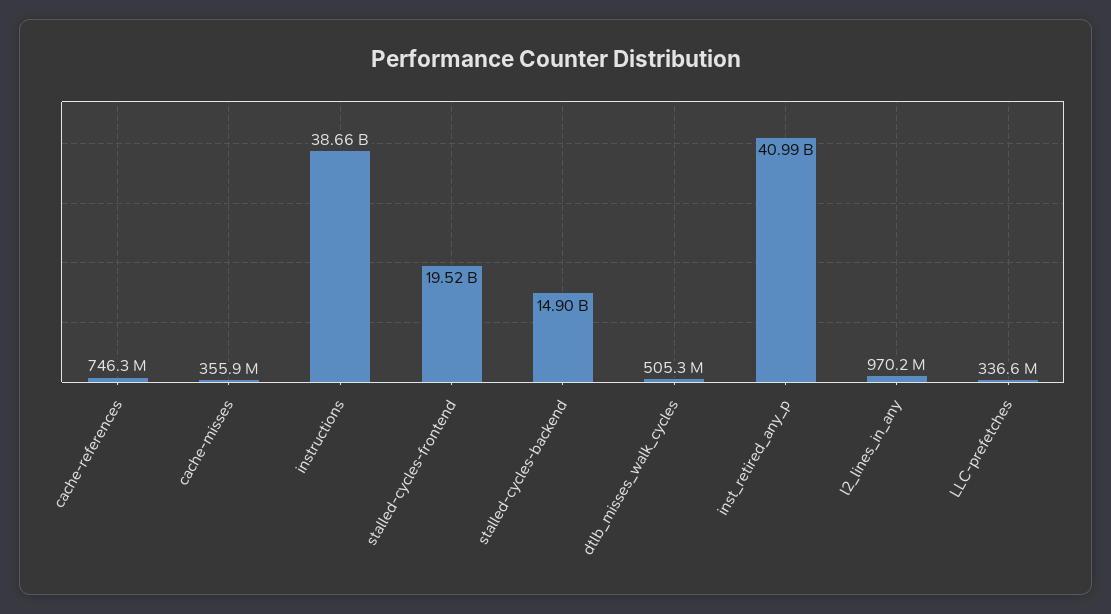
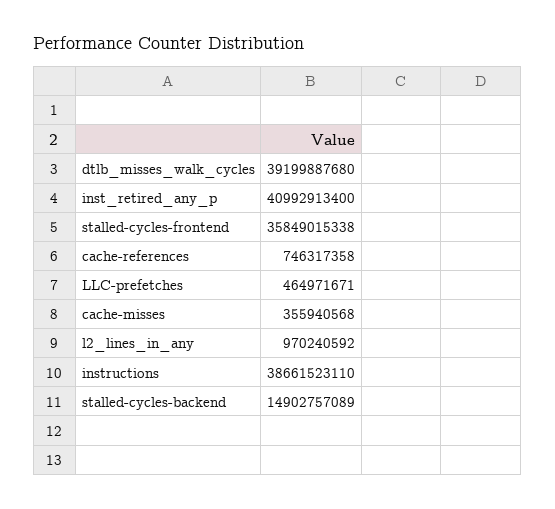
  {
    "cache-references": 746317358,
    "cache-misses": 355940568,
    "instructions": 38661523110,
-   "stalled-cycles-frontend": 19520000000,
+   "stalled-cycles-frontend": 35849015338,
    "stalled-cycles-backend": 14902757089,
-   "dtlb_misses_walk_cycles": 505300000,
+   "dtlb_misses_walk_cycles": 39199887680,
    "inst_retired_any_p": 40992913400,
    "l2_lines_in_any": 970240592,
-   "LLC-prefetches": 336600000
+   "LLC-prefetches": 464971671
  }

